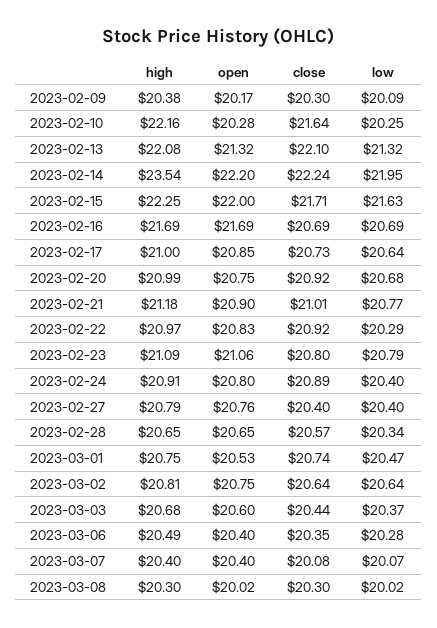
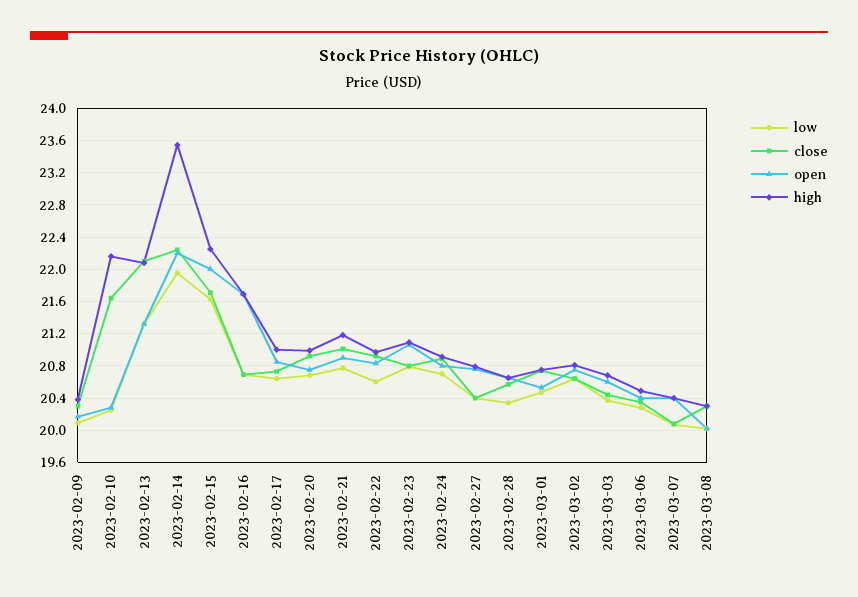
  {
    "high": {
      "2023-02-09": 20.38,
      "2023-02-10": 22.16,
      "2023-02-13": 22.08,
      "2023-02-14": 23.54,
      "2023-02-15": 22.25,
      "2023-02-16": 21.69,
      "2023-02-17": 21,
      "2023-02-20": 20.99,
      "2023-02-21": 21.18,
      "2023-02-22": 20.97,
      "2023-02-23": 21.09,
      "2023-02-24": 20.91,
      "2023-02-27": 20.79,
      "2023-02-28": 20.65,
      "2023-03-01": 20.75,
      "2023-03-02": 20.81,
      "2023-03-03": 20.68,
      "2023-03-06": 20.49,
      "2023-03-07": 20.4,
      "2023-03-08": 20.3
    },
    "open": {
      "2023-02-09": 20.17,
      "2023-02-10": 20.28,
      "2023-02-13": 21.32,
      "2023-02-14": 22.2,
      "2023-02-15": 22,
      "2023-02-16": 21.69,
      "2023-02-17": 20.85,
      "2023-02-20": 20.75,
      "2023-02-21": 20.9,
      "2023-02-22": 20.83,
      "2023-02-23": 21.06,
      "2023-02-24": 20.8,
      "2023-02-27": 20.76,
      "2023-02-28": 20.65,
      "2023-03-01": 20.53,
      "2023-03-02": 20.75,
      "2023-03-03": 20.6,
      "2023-03-06": 20.4,
      "2023-03-07": 20.4,
      "2023-03-08": 20.02
    },
    "close": {
      "2023-02-09": 20.3,
      "2023-02-10": 21.64,
      "2023-02-13": 22.1,
      "2023-02-14": 22.24,
      "2023-02-15": 21.71,
      "2023-02-16": 20.69,
      "2023-02-17": 20.73,
      "2023-02-20": 20.92,
      "2023-02-21": 21.01,
      "2023-02-22": 20.92,
      "2023-02-23": 20.8,
      "2023-02-24": 20.89,
      "2023-02-27": 20.4,
      "2023-02-28": 20.57,
      "2023-03-01": 20.74,
      "2023-03-02": 20.64,
      "2023-03-03": 20.44,
      "2023-03-06": 20.35,
      "2023-03-07": 20.08,
      "2023-03-08": 20.3
    },
    "low": {
      "2023-02-09": 20.09,
      "2023-02-10": 20.25,
      "2023-02-13": 21.32,
      "2023-02-14": 21.95,
      "2023-02-15": 21.63,
      "2023-02-16": 20.69,
      "2023-02-17": 20.64,
      "2023-02-20": 20.68,
      "2023-02-21": 20.77,
-     "2023-02-22": 20.29,
+     "2023-02-22": 20.6,
      "2023-02-23": 20.79,
-     "2023-02-24": 20.4,
+     "2023-02-24": 20.7,
      "2023-02-27": 20.4,
      "2023-02-28": 20.34,
      "2023-03-01": 20.47,
      "2023-03-02": 20.64,
      "2023-03-03": 20.37,
      "2023-03-06": 20.28,
      "2023-03-07": 20.07,
      "2023-03-08": 20.02
    }
  }

